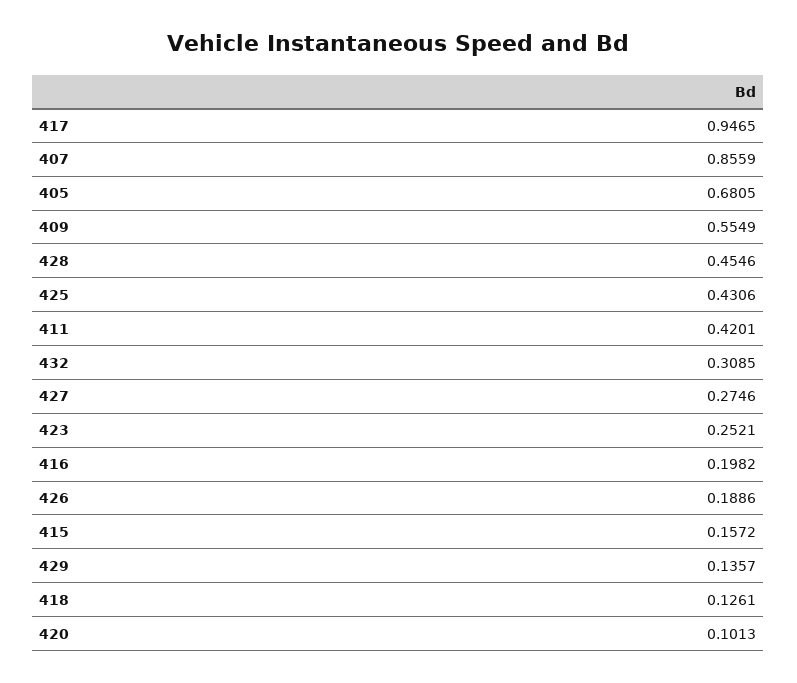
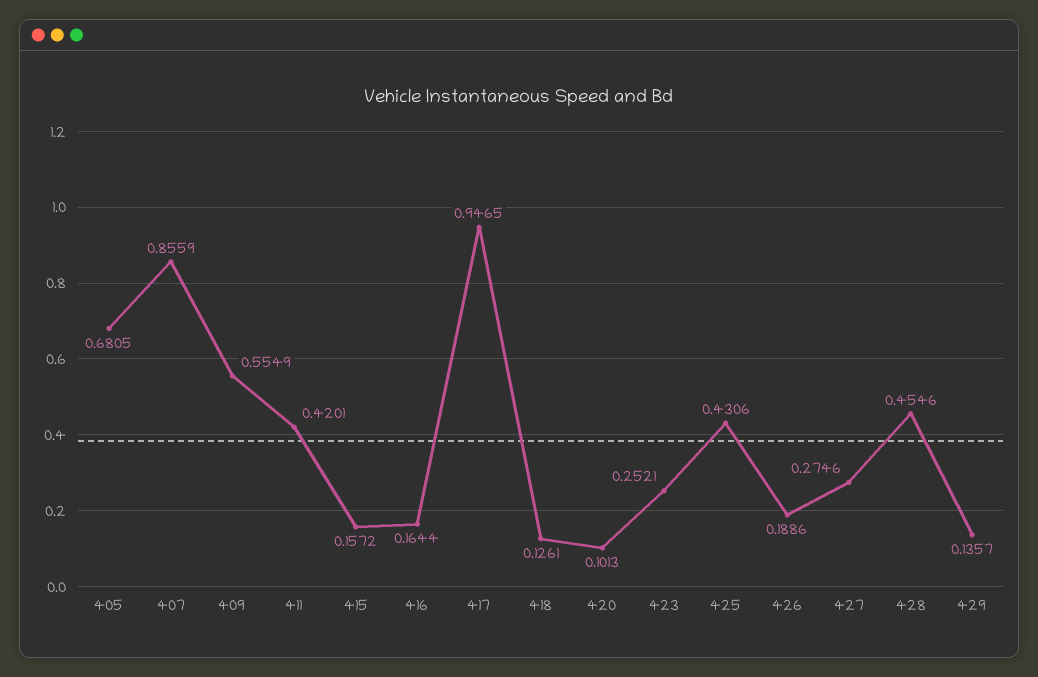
  {
    "417": 0.9465,
    "407": 0.8559,
    "405": 0.6805,
    "409": 0.5549,
    "428": 0.4546,
    "425": 0.4306,
    "411": 0.4201,
-   "432": 0.3085,
    "427": 0.2746,
    "423": 0.2521,
-   "416": 0.1982,
+   "416": 0.1644,
    "426": 0.1886,
    "415": 0.1572,
    "429": 0.1357,
    "418": 0.1261,
    "420": 0.1013
  }

